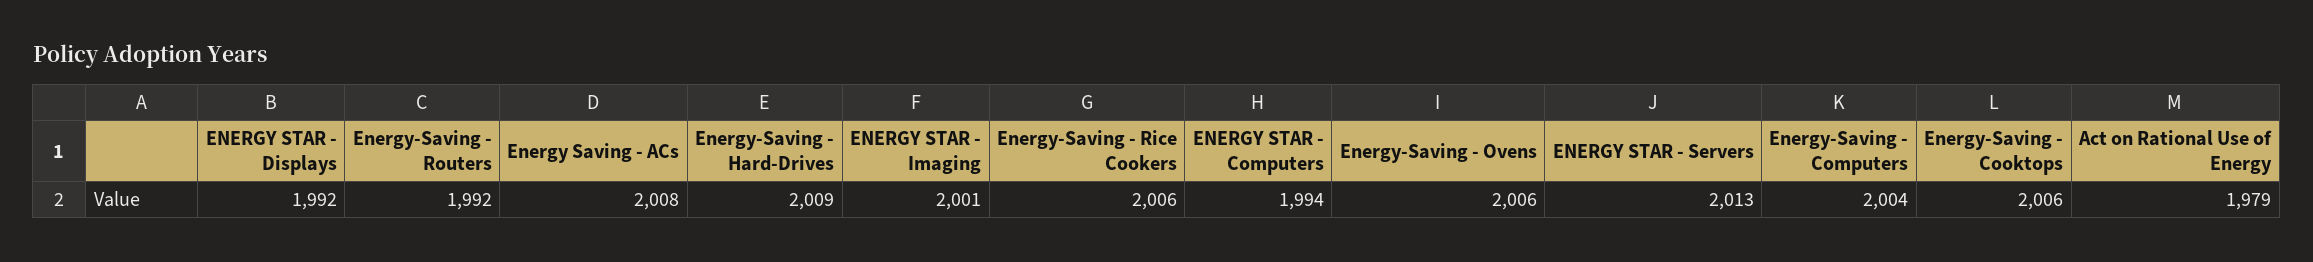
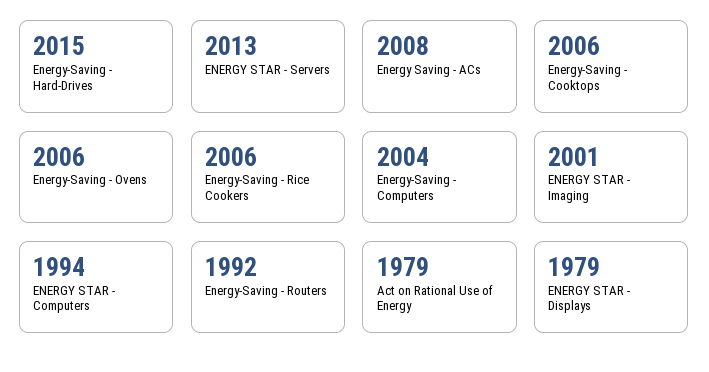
  {
-   "ENERGY STAR - Displays": 1992,
+   "ENERGY STAR - Displays": 1979,
    "Energy-Saving - Routers": 1992,
    "Energy Saving - ACs": 2008,
-   "Energy-Saving - Hard-Drives": 2009,
+   "Energy-Saving - Hard-Drives": 2015,
    "ENERGY STAR - Imaging": 2001,
    "Energy-Saving - Rice Cookers": 2006,
    "ENERGY STAR - Computers": 1994,
    "Energy-Saving - Ovens": 2006,
    "ENERGY STAR - Servers": 2013,
    "Energy-Saving - Computers": 2004,
    "Energy-Saving - Cooktops": 2006,
    "Act on Rational Use of Energy": 1979
  }

